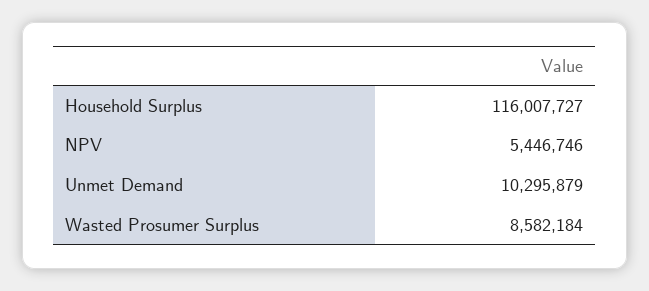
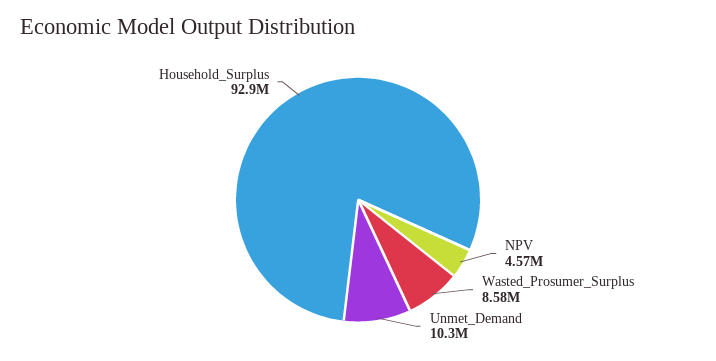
  {
-   "Household Surplus": 116007727,
+   "Household Surplus": 92900000,
-   "NPV": 5446746,
+   "NPV": 4570000,
    "Unmet Demand": 10295879,
    "Wasted Prosumer Surplus": 8582184
  }

